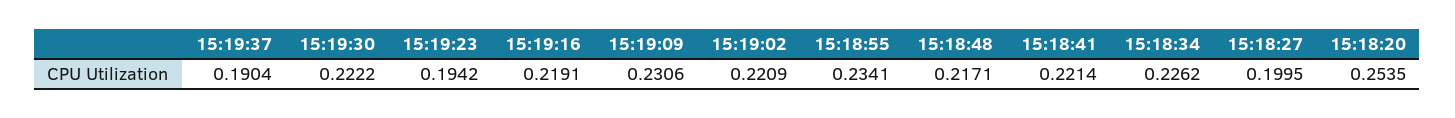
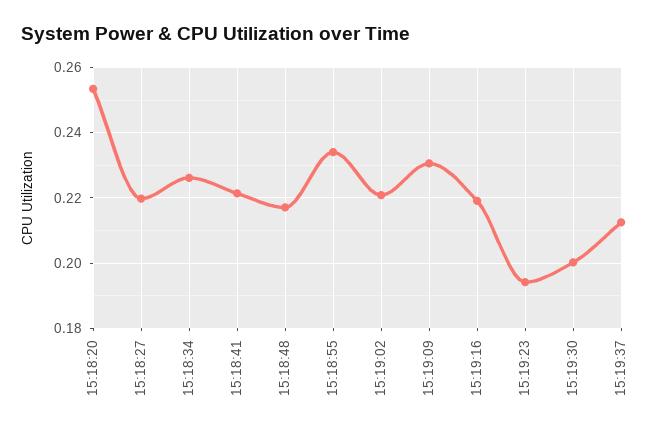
  {
-   "15:19:37": 0.1904,
+   "15:19:37": 0.212,
-   "15:19:30": 0.2222,
+   "15:19:30": 0.2,
    "15:19:23": 0.1942,
    "15:19:16": 0.2191,
    "15:19:09": 0.2306,
    "15:19:02": 0.2209,
    "15:18:55": 0.2341,
    "15:18:48": 0.2171,
    "15:18:41": 0.2214,
    "15:18:34": 0.2262,
-   "15:18:27": 0.1995,
+   "15:18:27": 0.22,
    "15:18:20": 0.2535
  }

